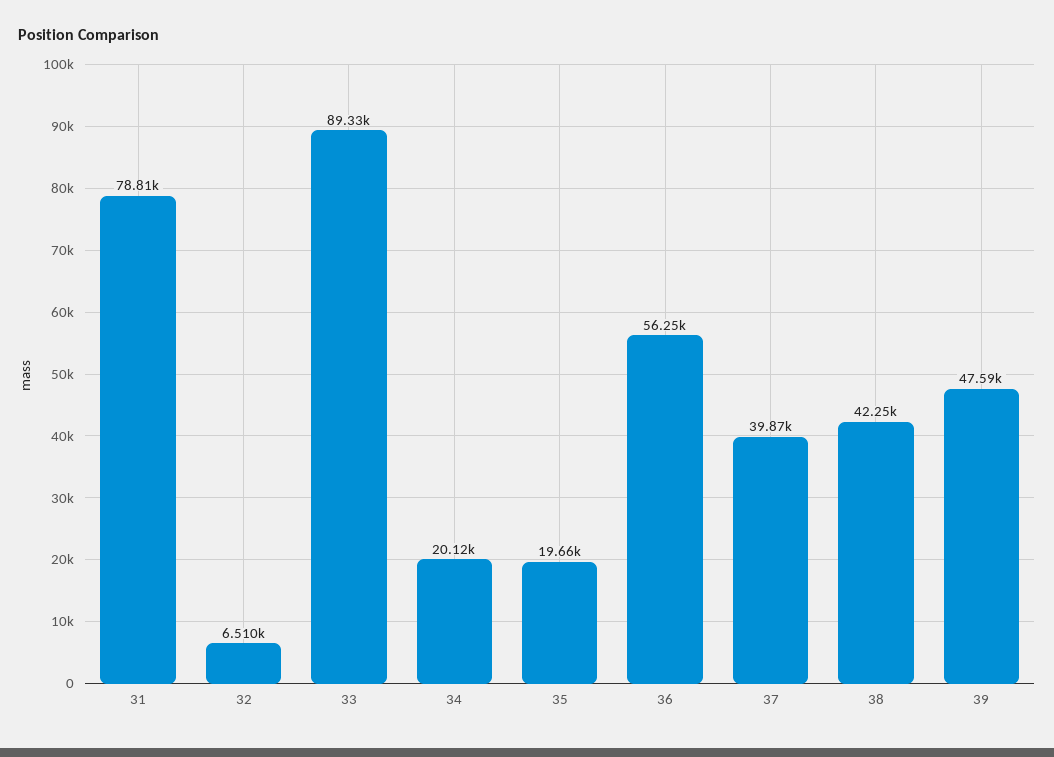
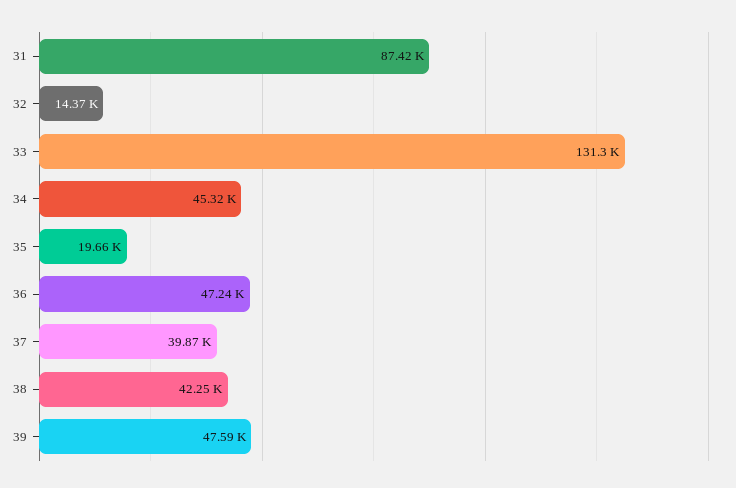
  {
-   "31": 78810,
+   "31": 87420,
-   "32": 6510,
+   "32": 14370,
-   "33": 89330,
+   "33": 131300,
-   "34": 20120,
+   "34": 45320,
    "35": 19660,
-   "36": 56250,
+   "36": 47240,
    "37": 39870,
    "38": 42250,
    "39": 47590
  }

